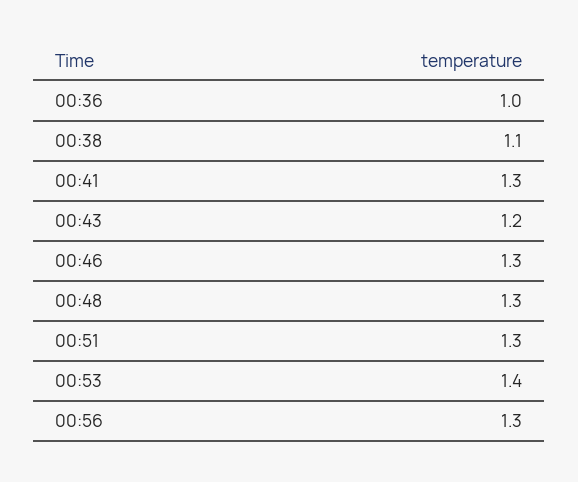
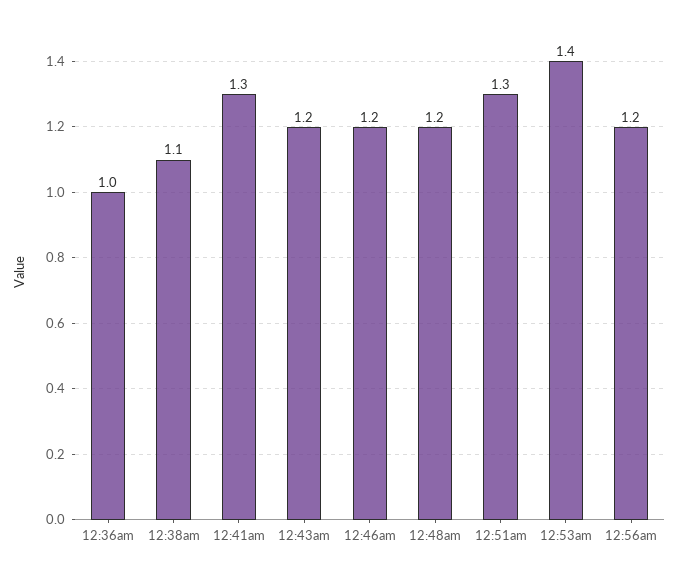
  {
    "00:36": 1,
    "00:38": 1.1,
    "00:41": 1.3,
    "00:43": 1.2,
-   "00:46": 1.3,
+   "00:46": 1.2,
-   "00:48": 1.3,
+   "00:48": 1.2,
    "00:51": 1.3,
    "00:53": 1.4,
-   "00:56": 1.3
+   "00:56": 1.2
  }

